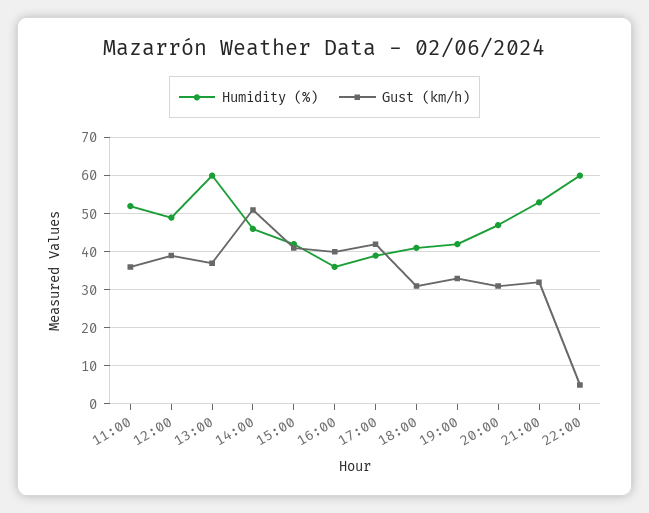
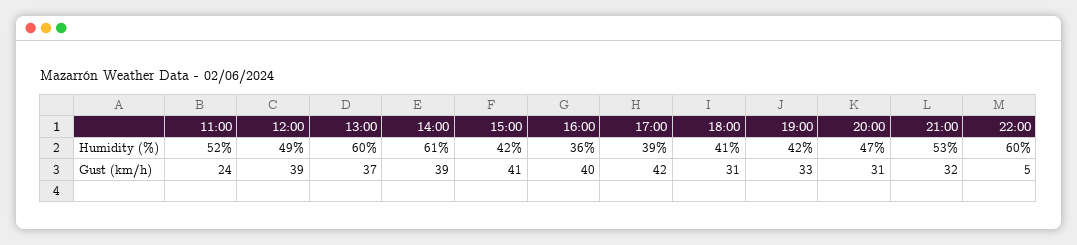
  {
    "Humidity (%)": {
      "11:00": 52,
      "12:00": 49,
      "13:00": 60,
-     "14:00": 45,
+     "14:00": 61,
      "15:00": 42,
      "16:00": 36,
      "17:00": 39,
      "18:00": 41,
      "19:00": 42,
      "20:00": 47,
      "21:00": 53,
      "22:00": 60
    },
    "Gust (km/h)": {
-     "11:00": 35,
+     "11:00": 24,
      "12:00": 39,
      "13:00": 37,
-     "14:00": 50,
+     "14:00": 39,
      "15:00": 41,
      "16:00": 40,
      "17:00": 42,
      "18:00": 31,
      "19:00": 33,
      "20:00": 31,
      "21:00": 32,
      "22:00": 5
    }
  }

